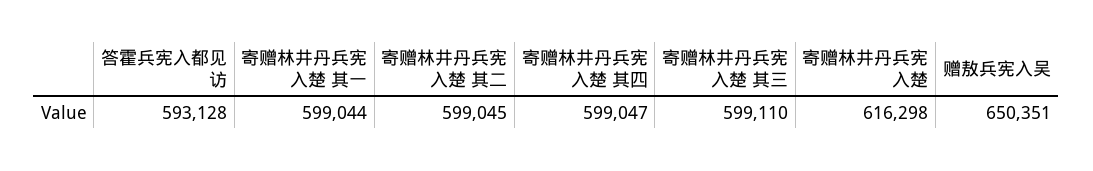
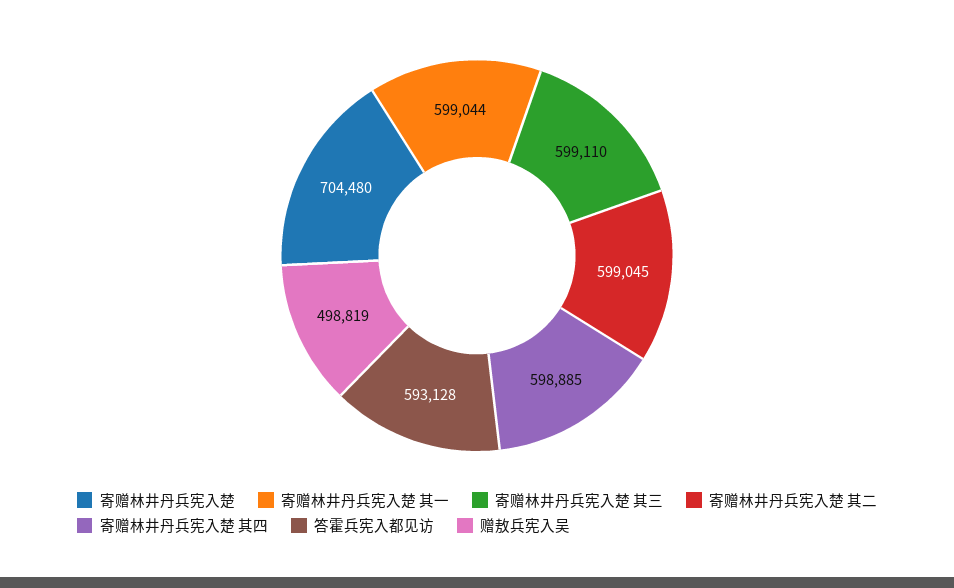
  {
    "答霍兵宪入都见访": 593128,
    "寄赠林井丹兵宪入楚 其一": 599044,
    "寄赠林井丹兵宪入楚 其二": 599045,
-   "寄赠林井丹兵宪入楚 其四": 599047,
+   "寄赠林井丹兵宪入楚 其四": 598885,
    "寄赠林井丹兵宪入楚 其三": 599110,
-   "寄赠林井丹兵宪入楚": 616298,
+   "寄赠林井丹兵宪入楚": 704480,
-   "赠敖兵宪入吴": 650351
+   "赠敖兵宪入吴": 498819
  }

